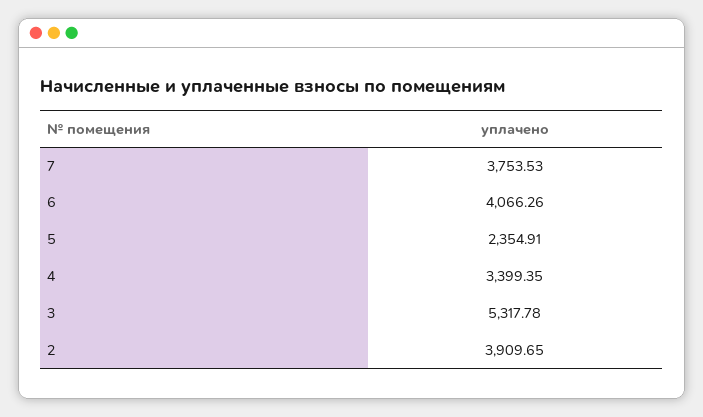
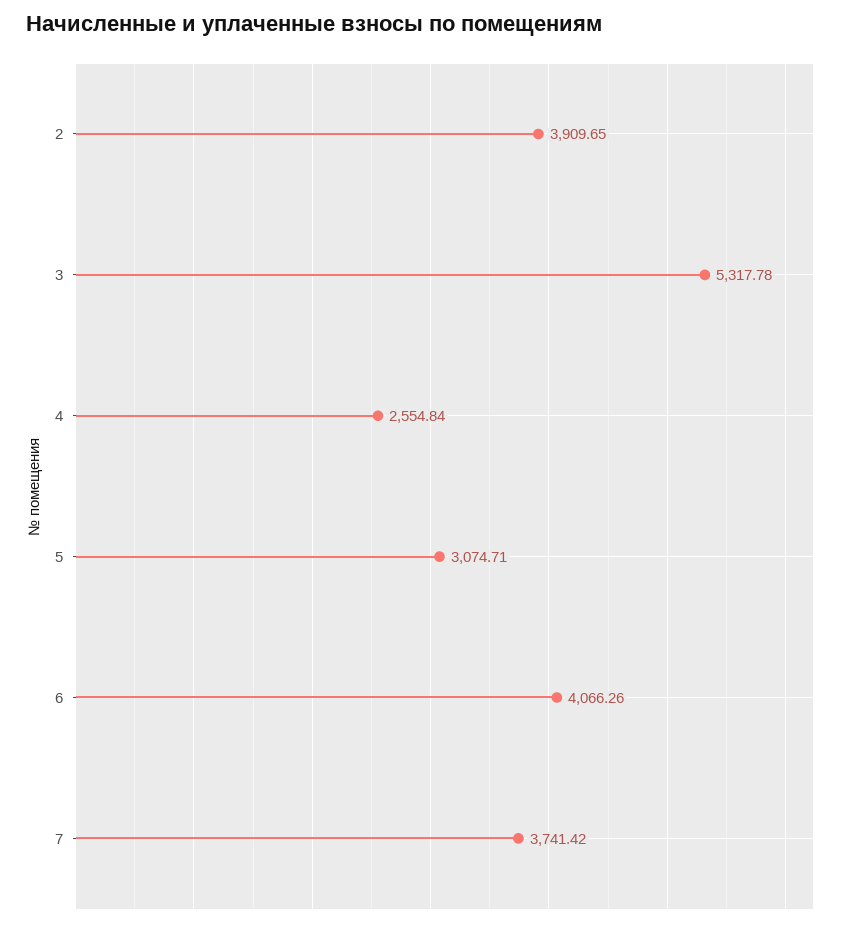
  {
-   "7": 3753.53,
+   "7": 3741.42,
    "6": 4066.26,
-   "5": 2354.91,
+   "5": 3074.71,
-   "4": 3399.35,
+   "4": 2554.84,
    "3": 5317.78,
    "2": 3909.65
  }

